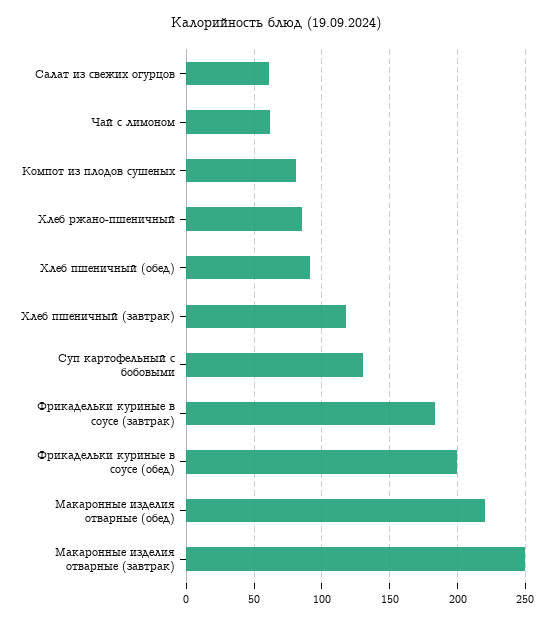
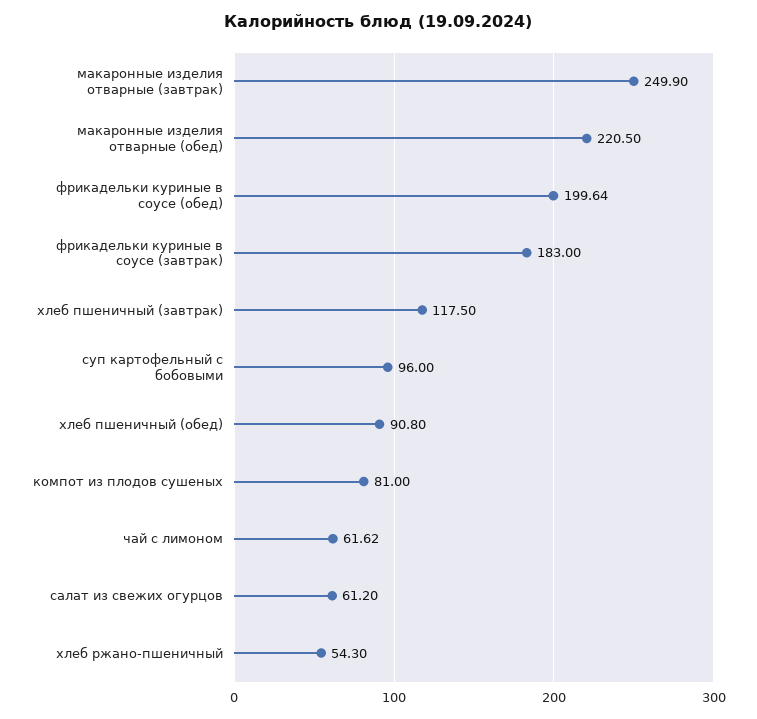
  {
    "Салат из свежих огурцов": 61.2,
    "Чай с лимоном": 61.62,
    "Компот из плодов сушеных": 81,
-   "Хлеб ржано-пшеничный": 85,
+   "Хлеб ржано-пшеничный": 54.3,
    "Хлеб пшеничный (обед)": 90.8,
    "Хлеб пшеничный (завтрак)": 117.5,
-   "Суп картофельный с бобовыми": 130,
+   "Суп картофельный с бобовыми": 96,
    "Фрикадельки куриные в соусе (завтрак)": 183,
    "Фрикадельки куриные в соусе (обед)": 199.64,
    "Макаронные изделия отварные (обед)": 220.5,
    "Макаронные изделия отварные (завтрак)": 249.9
  }

